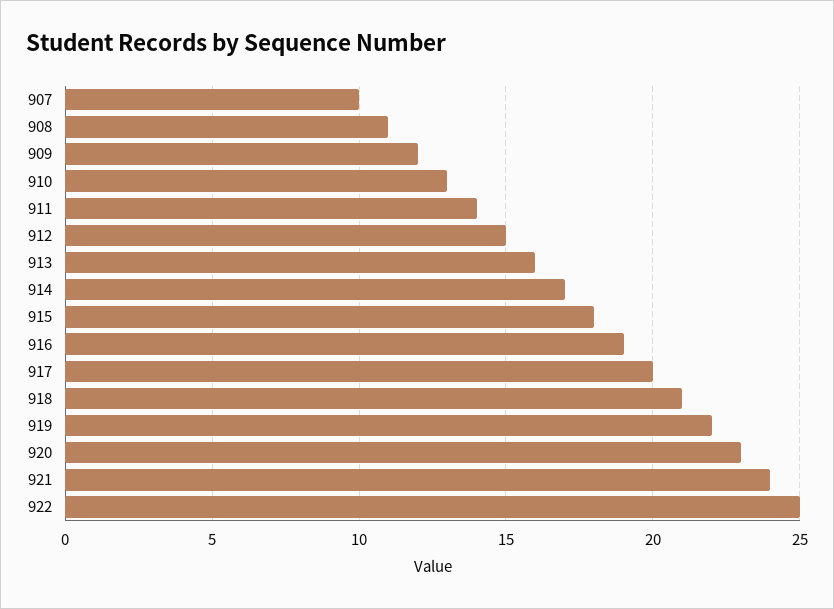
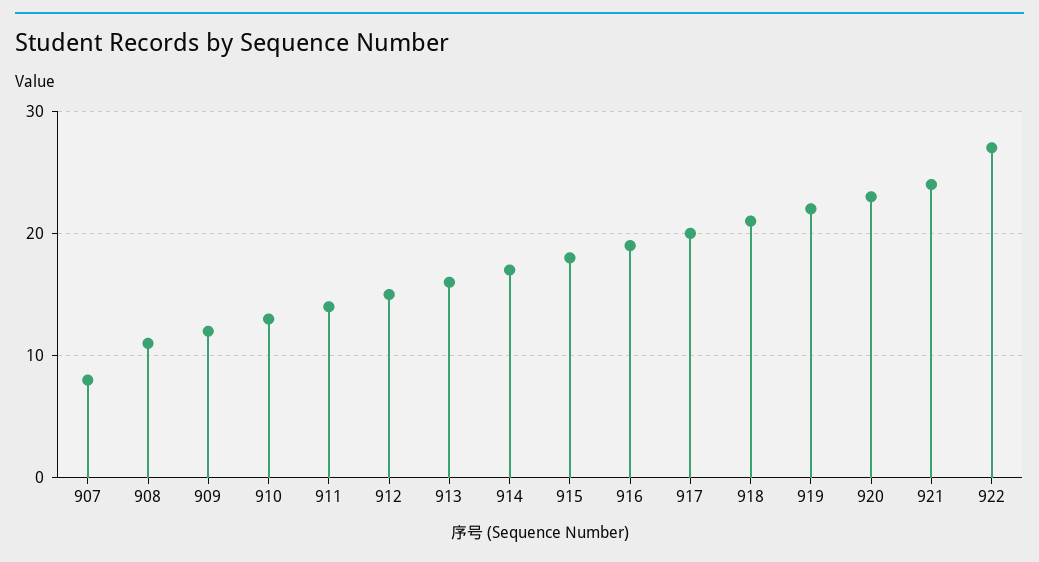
  {
-   "907": 10,
+   "907": 8,
    "908": 11,
    "909": 12,
    "910": 13,
    "911": 14,
    "912": 15,
    "913": 16,
    "914": 17,
    "915": 18,
    "916": 19,
    "917": 20,
    "918": 21,
    "919": 22,
    "920": 23,
    "921": 24,
-   "922": 25
+   "922": 27
  }

